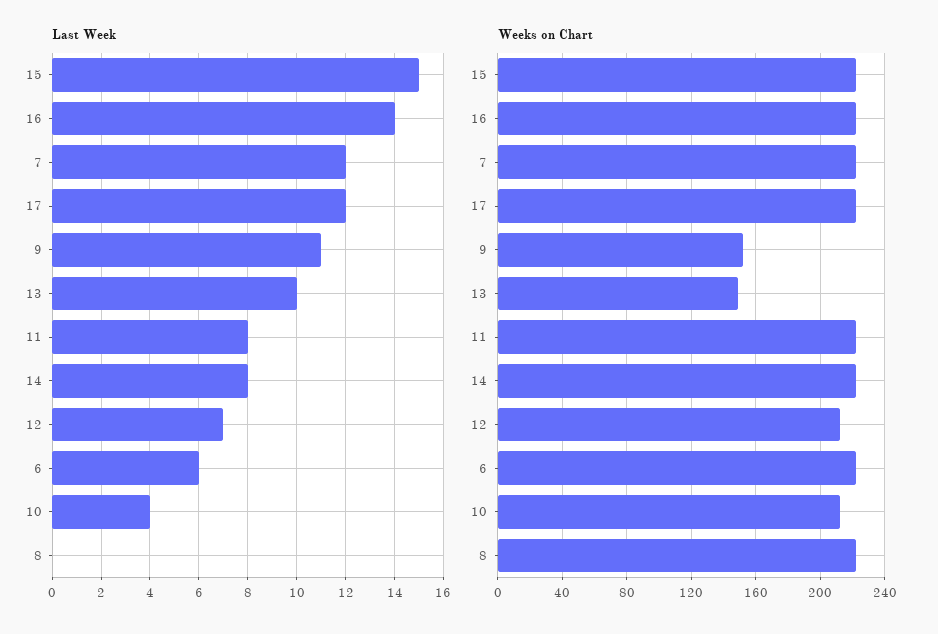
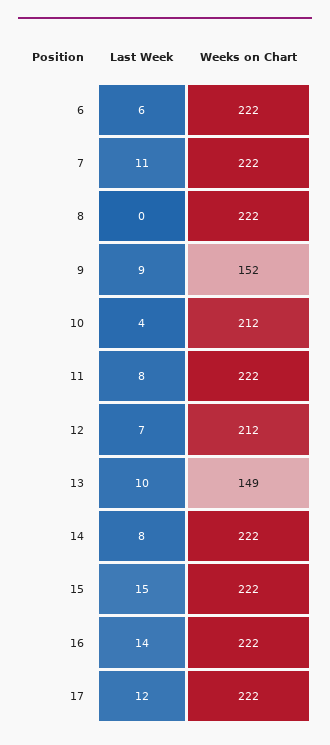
  {
    "Last Week": {
      "15": 15,
      "16": 14,
-     "7": 12,
+     "7": 11,
      "17": 12,
-     "9": 11,
+     "9": 9,
      "13": 10,
      "11": 8,
      "14": 8,
      "12": 7,
      "6": 6,
      "10": 4,
      "8": 0
    },
    "Weeks on Chart": {
      "15": 222,
      "16": 222,
      "7": 222,
      "17": 222,
      "9": 152,
      "13": 149,
      "11": 222,
      "14": 222,
      "12": 212,
      "6": 222,
      "10": 212,
      "8": 222
    }
  }

